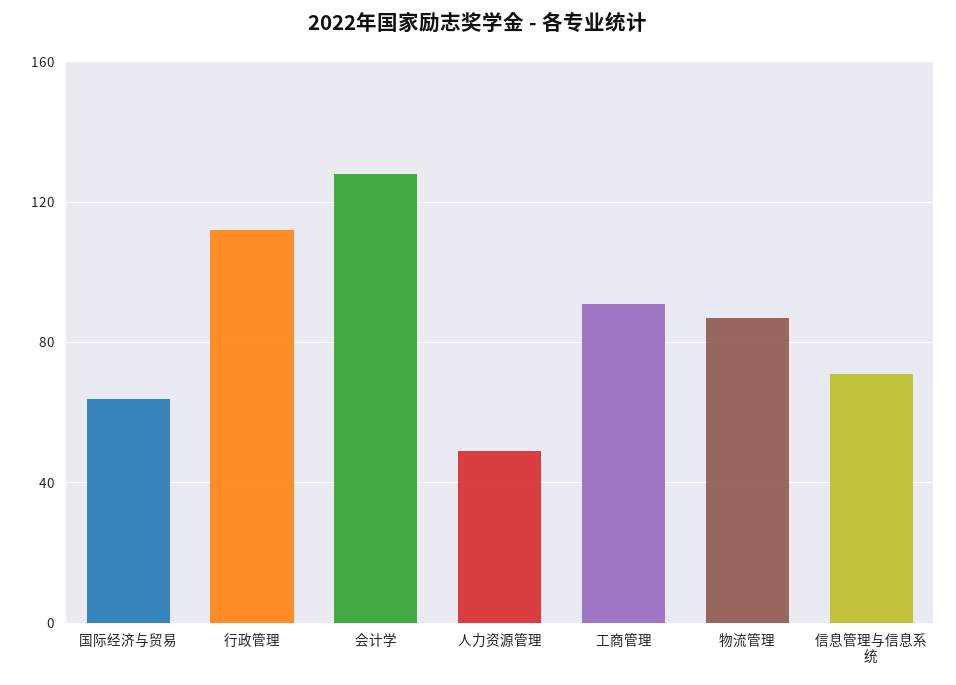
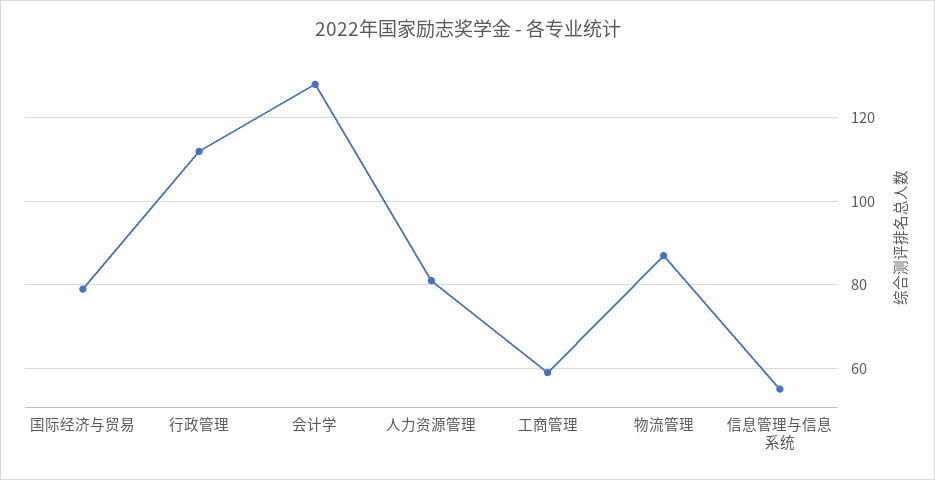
  {
-   "国际经济与贸易": 65,
+   "国际经济与贸易": 80,
    "行政管理": 110,
    "会计学": 130,
-   "人力资源管理": 50,
+   "人力资源管理": 80,
-   "工商管理": 90,
+   "工商管理": 60,
    "物流管理": 85,
-   "信息管理与信息系统": 70
+   "信息管理与信息系统": 55
  }

